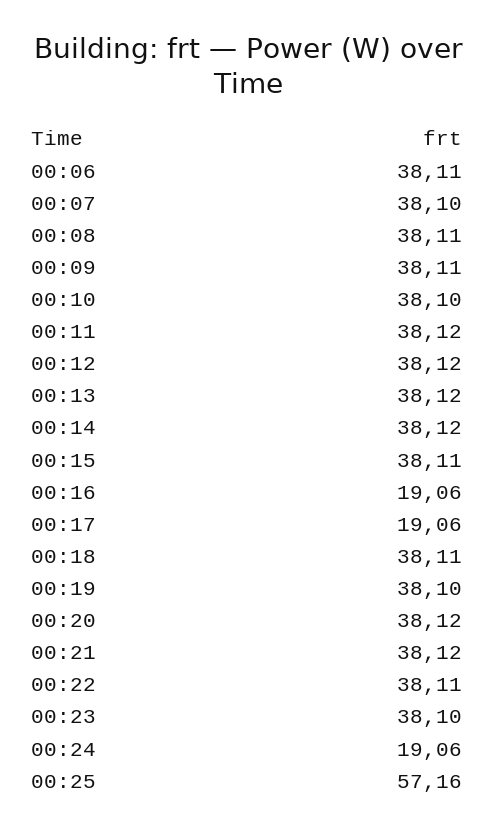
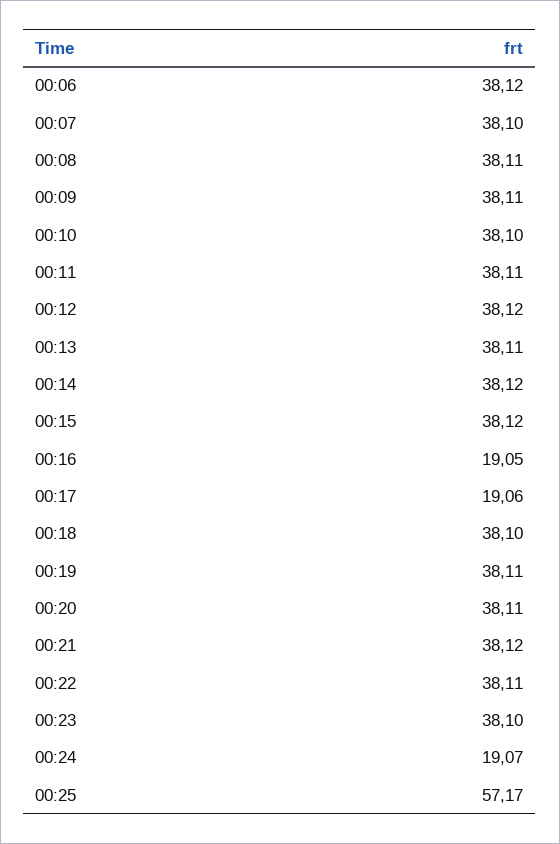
  {
-   "00:06": 38.11,
+   "00:06": 38.12,
    "00:07": 38.1,
    "00:08": 38.11,
    "00:09": 38.11,
    "00:10": 38.1,
-   "00:11": 38.12,
+   "00:11": 38.11,
    "00:12": 38.12,
-   "00:13": 38.12,
+   "00:13": 38.11,
    "00:14": 38.12,
-   "00:15": 38.11,
+   "00:15": 38.12,
-   "00:16": 19.06,
+   "00:16": 19.05,
    "00:17": 19.06,
-   "00:18": 38.11,
+   "00:18": 38.1,
-   "00:19": 38.1,
+   "00:19": 38.11,
-   "00:20": 38.12,
+   "00:20": 38.11,
    "00:21": 38.12,
    "00:22": 38.11,
    "00:23": 38.1,
-   "00:24": 19.06,
+   "00:24": 19.07,
-   "00:25": 57.16
+   "00:25": 57.17
  }

